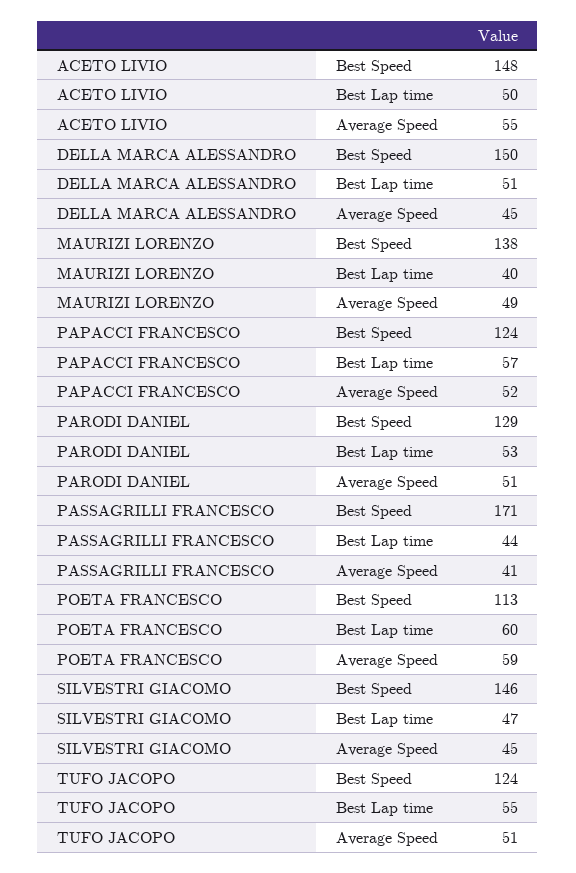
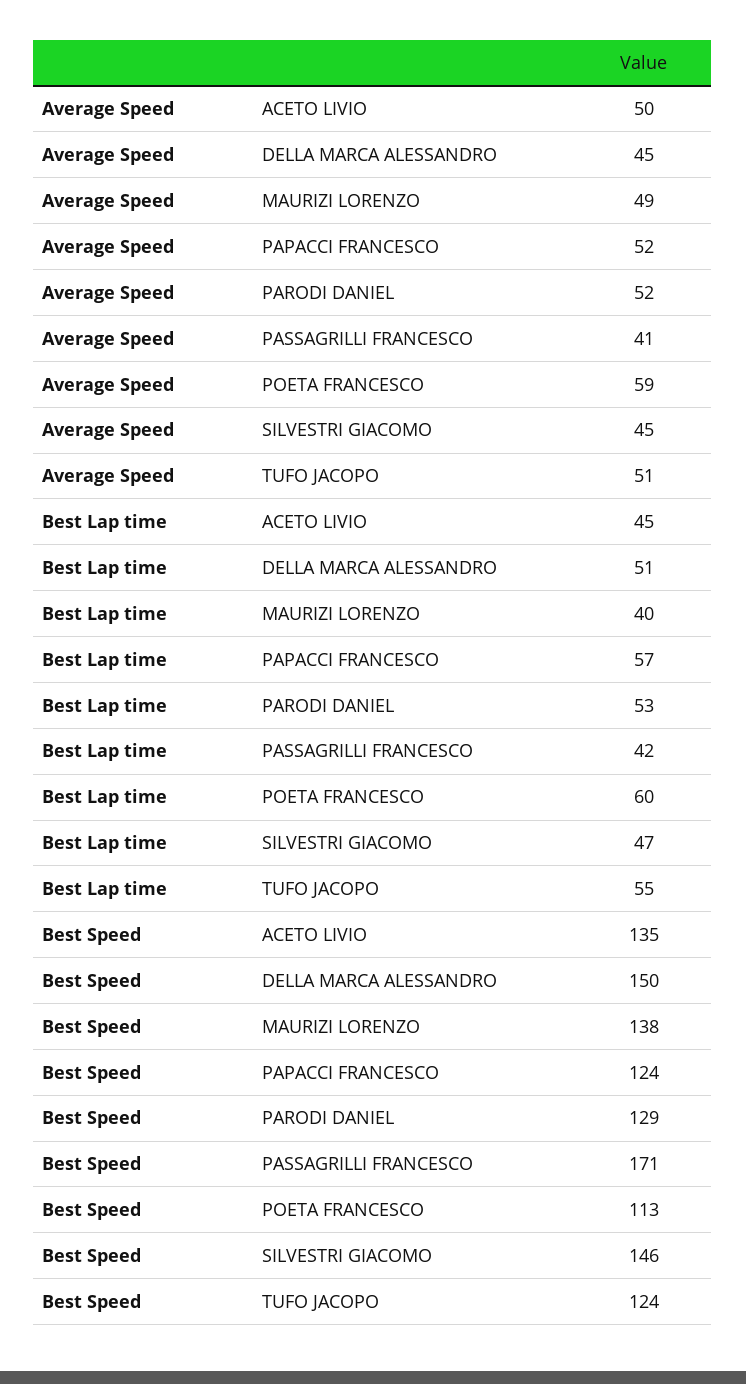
  {
    "ACETO LIVIO": {
-     "Best Speed": 148,
+     "Best Speed": 135,
-     "Best Lap time": 50,
+     "Best Lap time": 45,
-     "Average Speed": 55
+     "Average Speed": 50
    },
    "DELLA MARCA ALESSANDRO": {
      "Best Speed": 150,
      "Best Lap time": 51,
      "Average Speed": 45
    },
    "MAURIZI LORENZO": {
      "Best Speed": 138,
      "Best Lap time": 40,
      "Average Speed": 49
    },
    "PAPACCI FRANCESCO": {
      "Best Speed": 124,
      "Best Lap time": 57,
      "Average Speed": 52
    },
    "PARODI DANIEL": {
      "Best Speed": 129,
      "Best Lap time": 53,
-     "Average Speed": 51
+     "Average Speed": 52
    },
    "PASSAGRILLI FRANCESCO": {
      "Best Speed": 171,
-     "Best Lap time": 44,
+     "Best Lap time": 42,
      "Average Speed": 41
    },
    "POETA FRANCESCO": {
      "Best Speed": 113,
      "Best Lap time": 60,
      "Average Speed": 59
    },
    "SILVESTRI GIACOMO": {
      "Best Speed": 146,
      "Best Lap time": 47,
      "Average Speed": 45
    },
    "TUFO JACOPO": {
      "Best Speed": 124,
      "Best Lap time": 55,
      "Average Speed": 51
    }
  }

